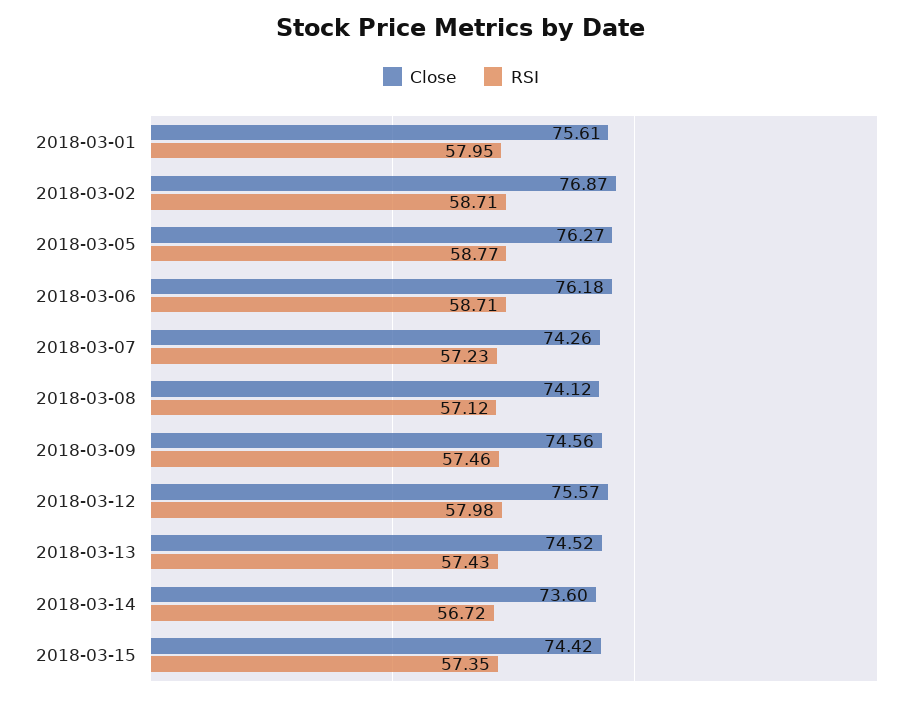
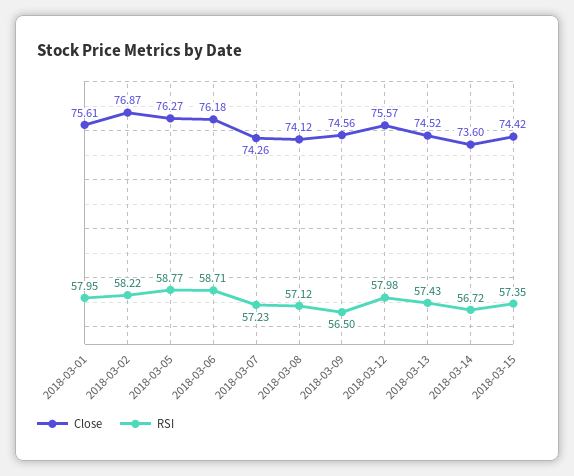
  {
    "Close": {
      "2018-03-01": 75.61,
      "2018-03-02": 76.87,
      "2018-03-05": 76.27,
      "2018-03-06": 76.18,
      "2018-03-07": 74.26,
      "2018-03-08": 74.12,
      "2018-03-09": 74.56,
      "2018-03-12": 75.57,
      "2018-03-13": 74.52,
      "2018-03-14": 73.6,
      "2018-03-15": 74.42
    },
    "RSI": {
      "2018-03-01": 57.95,
-     "2018-03-02": 58.71,
+     "2018-03-02": 58.22,
      "2018-03-05": 58.77,
      "2018-03-06": 58.71,
      "2018-03-07": 57.23,
      "2018-03-08": 57.12,
-     "2018-03-09": 57.46,
+     "2018-03-09": 56.5,
      "2018-03-12": 57.98,
      "2018-03-13": 57.43,
      "2018-03-14": 56.72,
      "2018-03-15": 57.35
    }
  }

